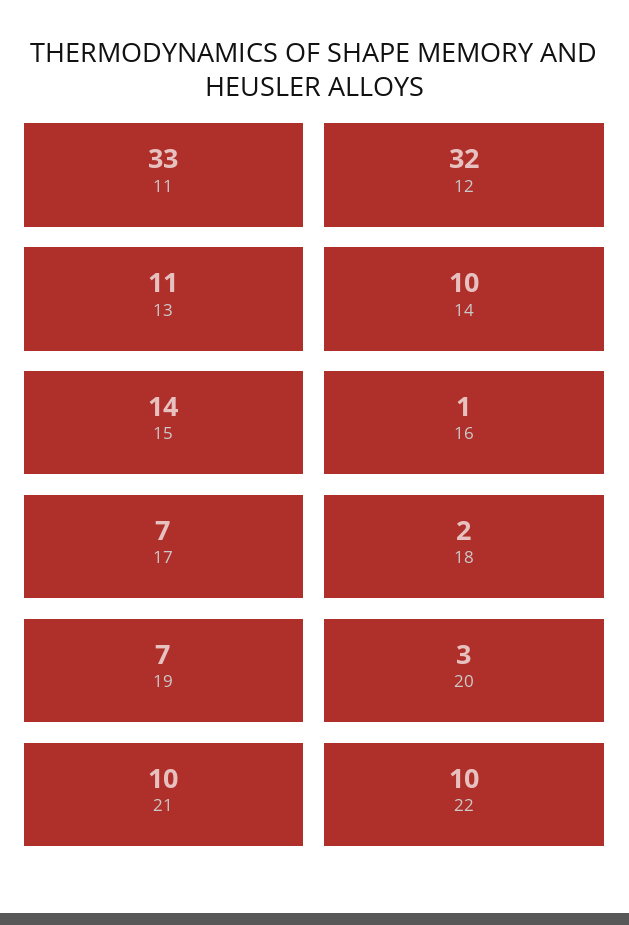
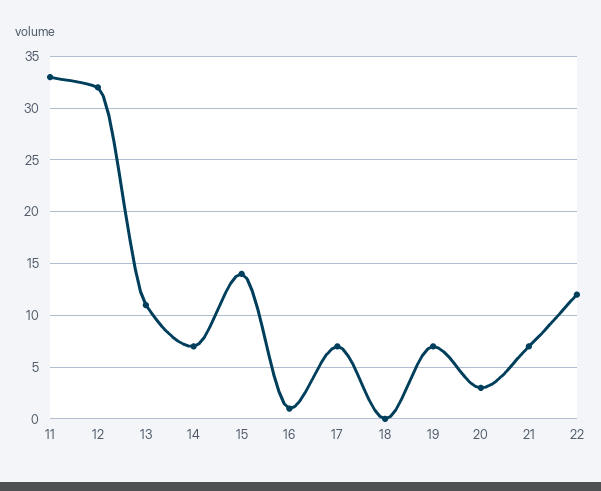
  {
    "11": 33,
    "12": 32,
    "13": 11,
-   "14": 10,
+   "14": 7,
    "15": 14,
    "16": 1,
    "17": 7,
-   "18": 2,
+   "18": 0,
    "19": 7,
    "20": 3,
-   "21": 10,
+   "21": 7,
-   "22": 10
+   "22": 12
  }

